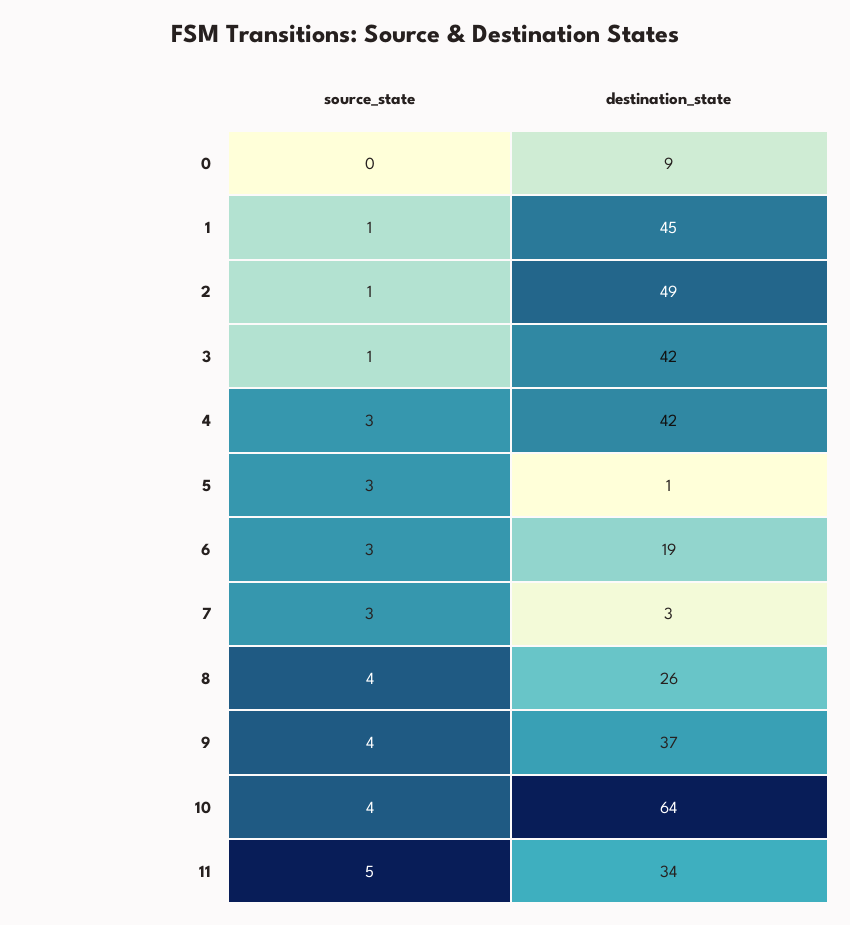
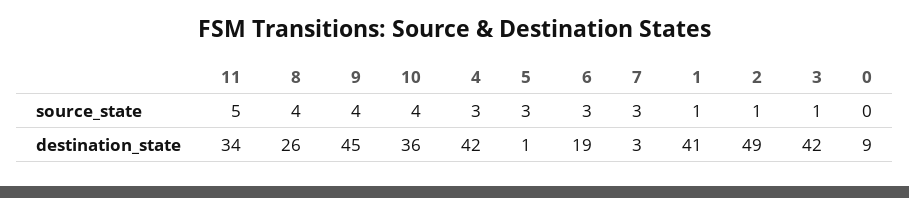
  {
    "source_state": {
      "0": 0,
      "1": 1,
      "2": 1,
      "3": 1,
      "4": 3,
      "5": 3,
      "6": 3,
      "7": 3,
      "8": 4,
      "9": 4,
      "10": 4,
      "11": 5
    },
    "destination_state": {
      "0": 9,
-     "1": 45,
+     "1": 41,
      "2": 49,
      "3": 42,
      "4": 42,
      "5": 1,
      "6": 19,
      "7": 3,
      "8": 26,
-     "9": 37,
+     "9": 45,
-     "10": 64,
+     "10": 36,
      "11": 34
    }
  }

